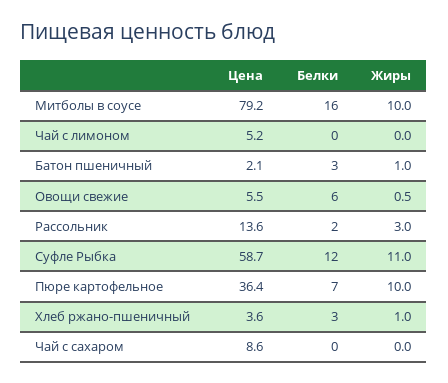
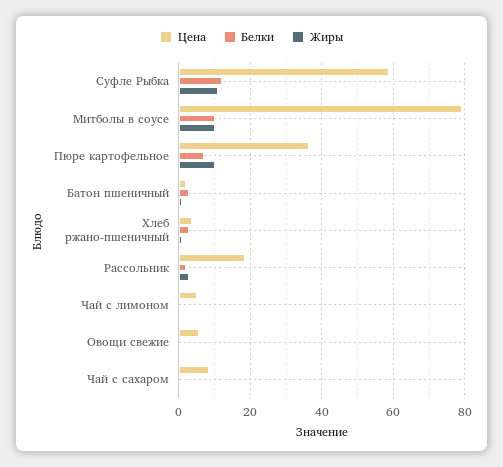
  {
    "Цена": {
      "Митболы в соусе": 79.2,
      "Чай с лимоном": 5.2,
      "Батон пшеничный": 2.1,
      "Овощи свежие": 5.5,
-     "Рассольник": 13.6,
+     "Рассольник": 18,
      "Суфле Рыбка": 58.7,
      "Пюре картофельное": 36.4,
      "Хлеб ржано-пшеничный": 3.6,
      "Чай с сахаром": 8.6
    },
    "Белки": {
-     "Митболы в соусе": 16,
+     "Митболы в соусе": 10,
      "Чай с лимоном": 0,
      "Батон пшеничный": 3,
-     "Овощи свежие": 6,
+     "Овощи свежие": 0,
      "Рассольник": 2,
      "Суфле Рыбка": 12,
      "Пюре картофельное": 7,
      "Хлеб ржано-пшеничный": 3,
      "Чай с сахаром": 0
    },
    "Жиры": {
      "Митболы в соусе": 10,
      "Чай с лимоном": 0,
      "Батон пшеничный": 1,
      "Овощи свежие": 0.5,
      "Рассольник": 3,
      "Суфле Рыбка": 11,
      "Пюре картофельное": 10,
      "Хлеб ржано-пшеничный": 1,
      "Чай с сахаром": 0
    }
  }

